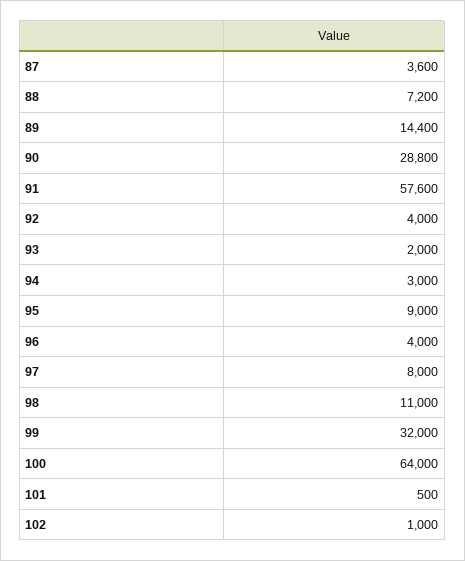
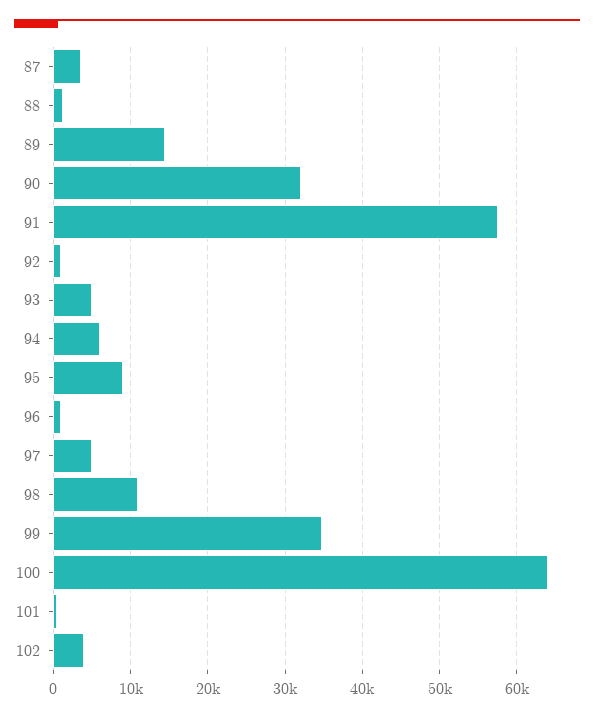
  {
    "87": 3600,
-   "88": 7200,
+   "88": 1000,
    "89": 14400,
-   "90": 28800,
+   "90": 32000,
    "91": 57600,
-   "92": 4000,
+   "92": 1000,
-   "93": 2000,
+   "93": 5000,
-   "94": 3000,
+   "94": 6000,
    "95": 9000,
-   "96": 4000,
+   "96": 1000,
-   "97": 8000,
+   "97": 5000,
    "98": 11000,
-   "99": 32000,
+   "99": 35000,
    "100": 64000,
    "101": 500,
-   "102": 1000
+   "102": 4000
  }

